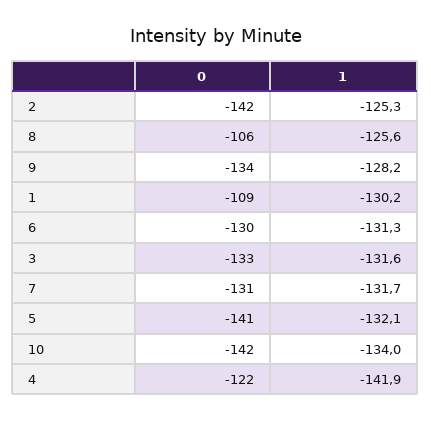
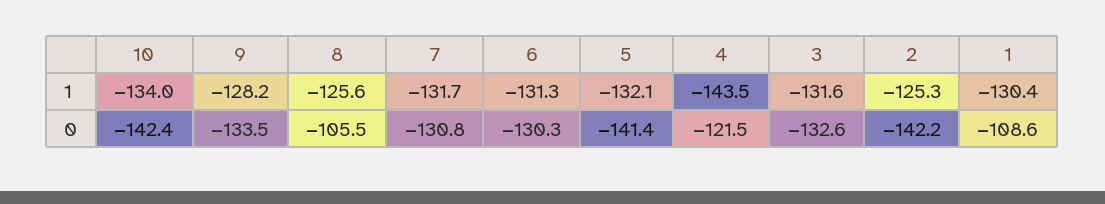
  {
    "0": {
      "2": -142.2,
      "8": -105.5,
      "9": -133.5,
      "1": -108.6,
      "6": -130.3,
      "3": -132.6,
      "7": -130.8,
      "5": -141.4,
      "10": -142.4,
      "4": -121.5
    },
    "1": {
      "2": -125.3,
      "8": -125.6,
      "9": -128.2,
-     "1": -130.2,
+     "1": -130.4,
      "6": -131.3,
      "3": -131.6,
      "7": -131.7,
      "5": -132.1,
      "10": -134,
-     "4": -141.9
+     "4": -143.5
    }
  }

